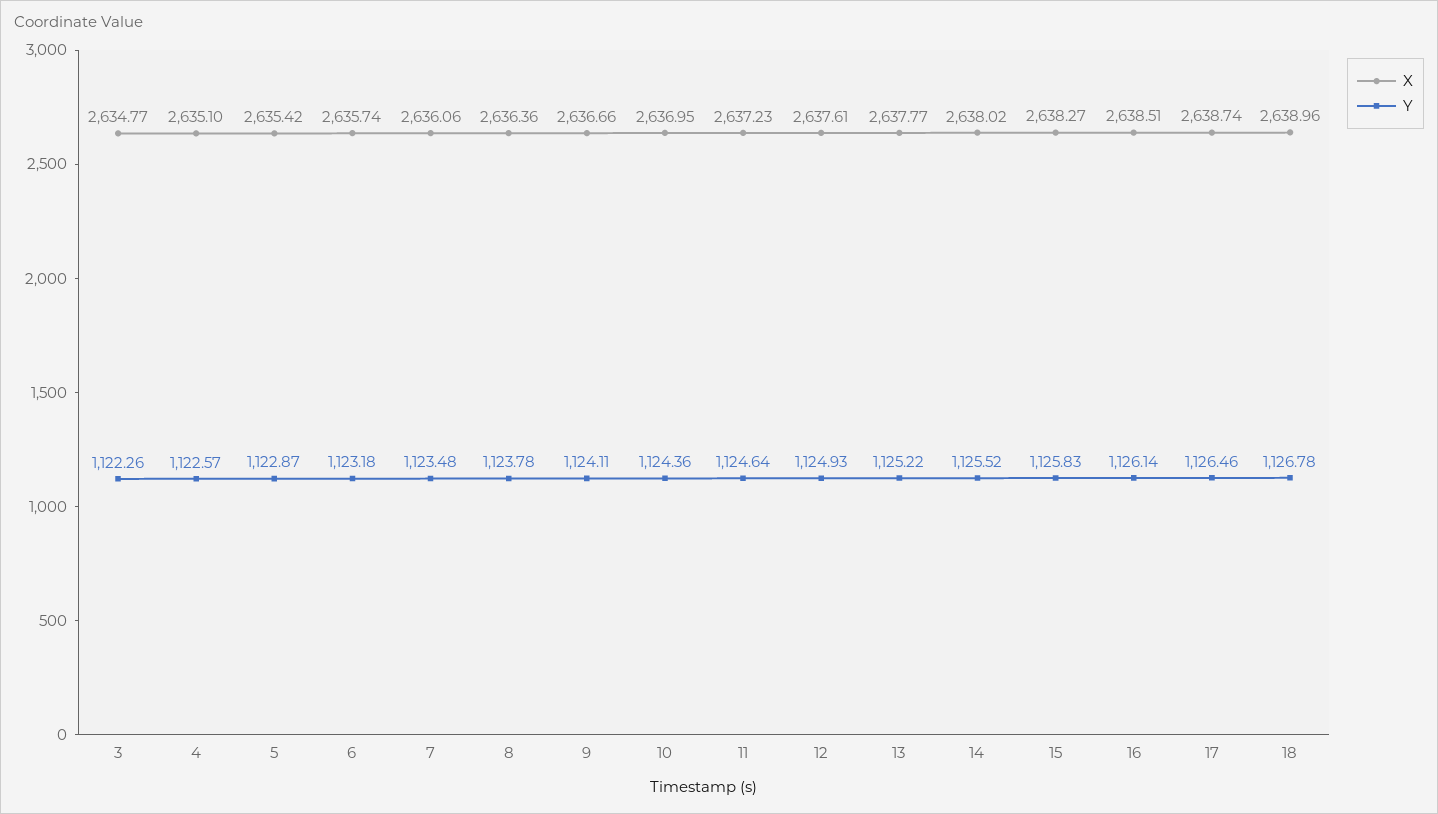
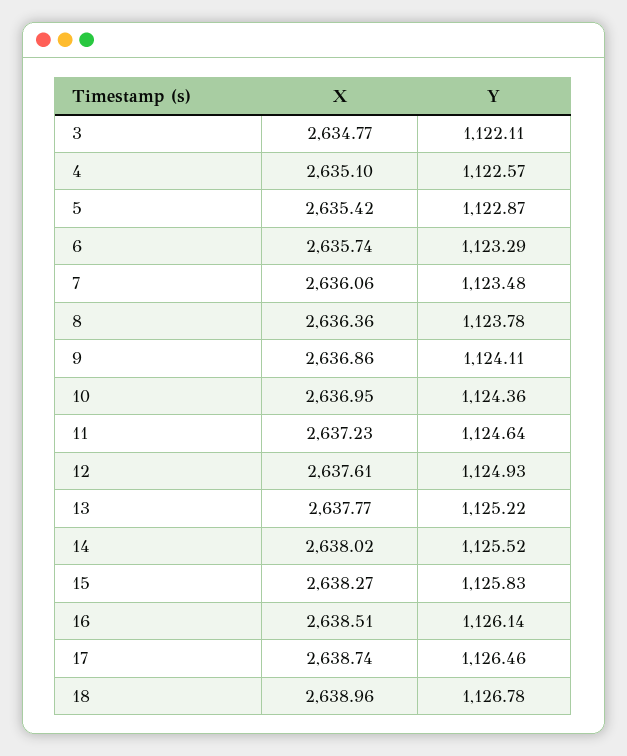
  {
    "X": {
      "3": 2634.77,
      "4": 2635.1,
      "5": 2635.42,
      "6": 2635.74,
      "7": 2636.06,
      "8": 2636.36,
-     "9": 2636.66,
+     "9": 2636.86,
      "10": 2636.95,
      "11": 2637.23,
      "12": 2637.61,
      "13": 2637.77,
      "14": 2638.02,
      "15": 2638.27,
      "16": 2638.51,
      "17": 2638.74,
      "18": 2638.96
    },
    "Y": {
-     "3": 1122.26,
+     "3": 1122.11,
      "4": 1122.57,
      "5": 1122.87,
-     "6": 1123.18,
+     "6": 1123.29,
      "7": 1123.48,
      "8": 1123.78,
      "9": 1124.11,
      "10": 1124.36,
      "11": 1124.64,
      "12": 1124.93,
      "13": 1125.22,
      "14": 1125.52,
      "15": 1125.83,
      "16": 1126.14,
      "17": 1126.46,
      "18": 1126.78
    }
  }

